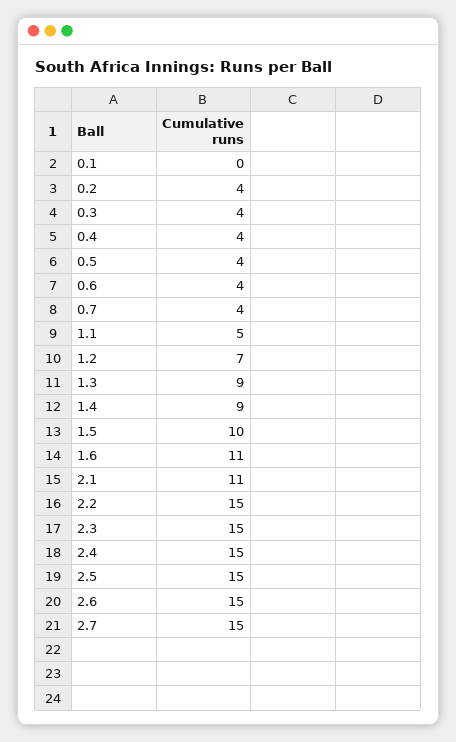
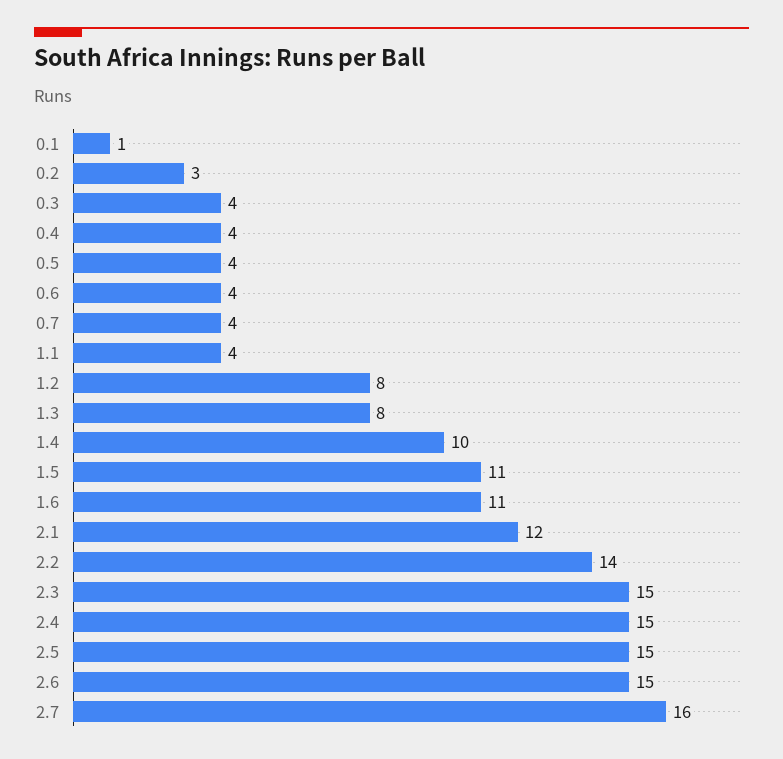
  {
-   "0.1": 0,
+   "0.1": 1,
-   "0.2": 4,
+   "0.2": 3,
    "0.3": 4,
    "0.4": 4,
    "0.5": 4,
    "0.6": 4,
    "0.7": 4,
-   "1.1": 5,
+   "1.1": 4,
-   "1.2": 7,
+   "1.2": 8,
-   "1.3": 9,
+   "1.3": 8,
-   "1.4": 9,
+   "1.4": 10,
-   "1.5": 10,
+   "1.5": 11,
    "1.6": 11,
-   "2.1": 11,
+   "2.1": 12,
-   "2.2": 15,
+   "2.2": 14,
    "2.3": 15,
    "2.4": 15,
    "2.5": 15,
    "2.6": 15,
-   "2.7": 15
+   "2.7": 16
  }

